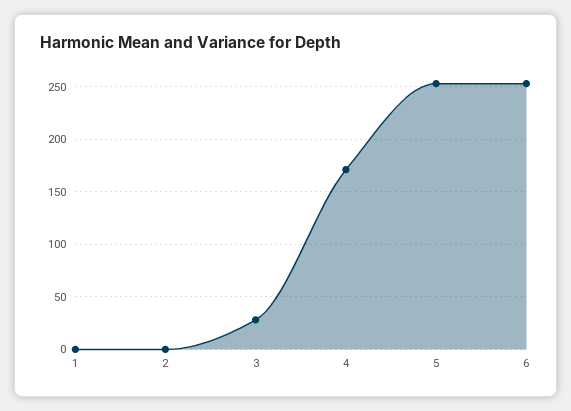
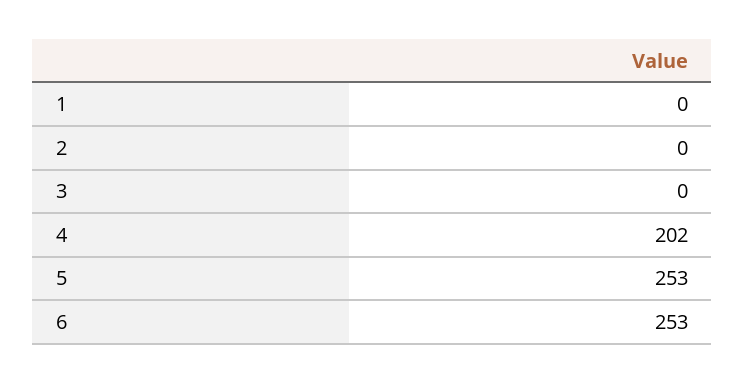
  {
    "1": 0,
    "2": 0,
-   "3": 30,
+   "3": 0,
-   "4": 170,
+   "4": 202,
    "5": 253,
    "6": 253
  }

